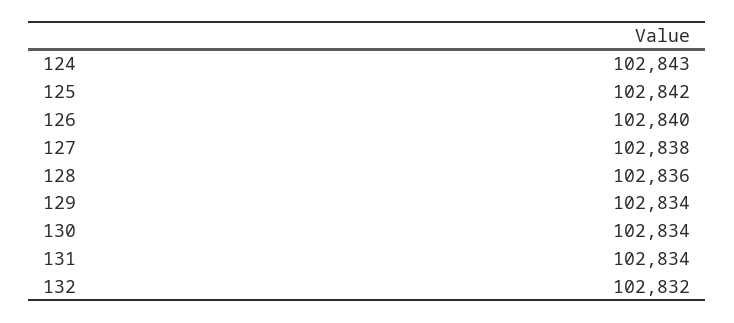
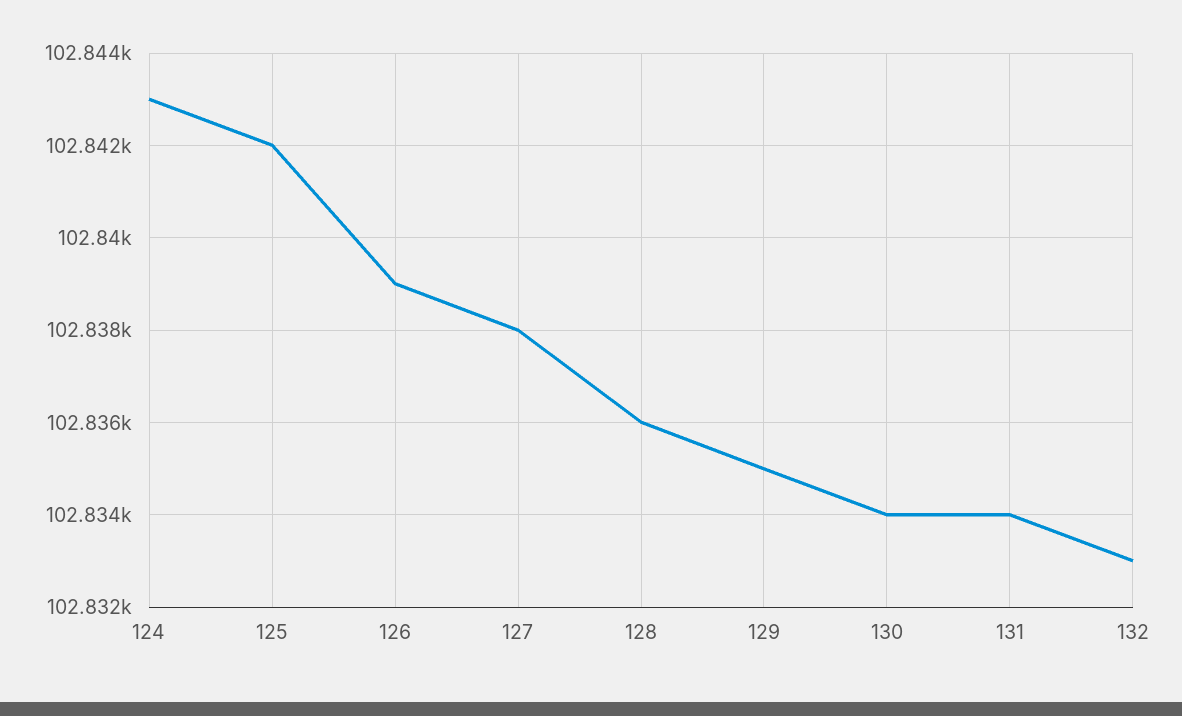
  {
    "124": 102843,
    "125": 102842,
-   "126": 102840,
+   "126": 102839,
    "127": 102838,
    "128": 102836,
-   "129": 102834,
+   "129": 102835,
    "130": 102834,
    "131": 102834,
-   "132": 102832
+   "132": 102833
  }

